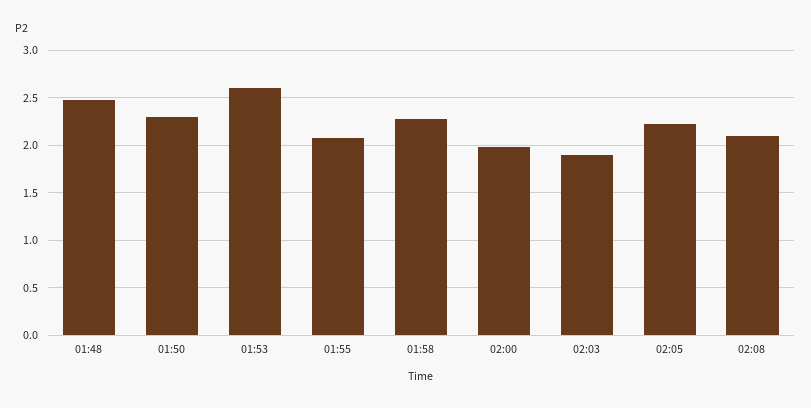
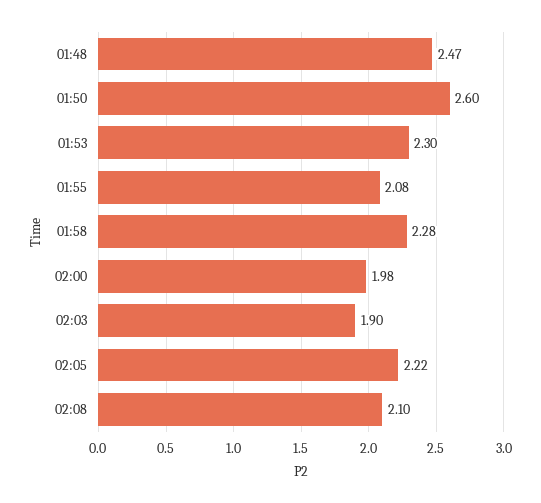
  {
    "01:48": 2.47,
-   "01:50": 2.3,
+   "01:50": 2.6,
-   "01:53": 2.6,
+   "01:53": 2.3,
    "01:55": 2.08,
    "01:58": 2.28,
    "02:00": 1.98,
    "02:03": 1.9,
    "02:05": 2.22,
    "02:08": 2.1
  }

